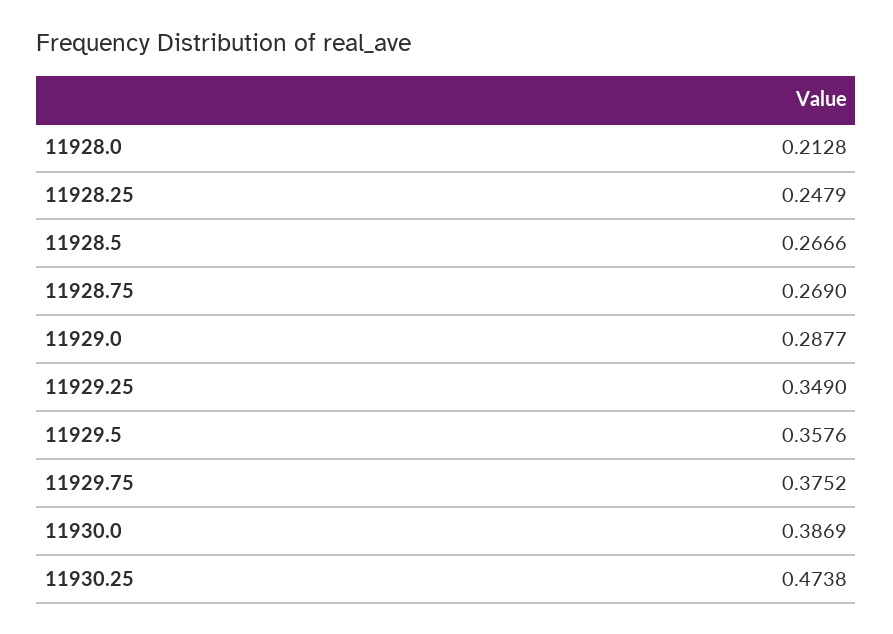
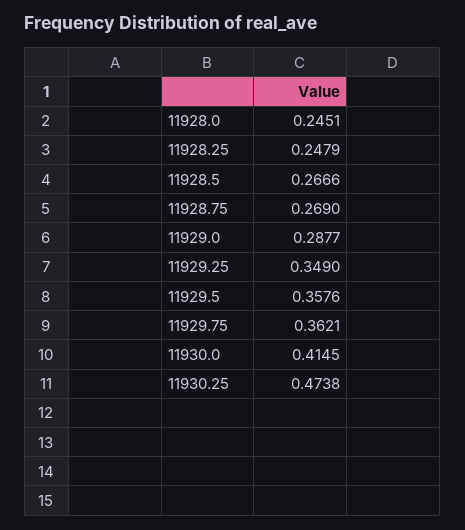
  {
-   "11928.0": 0.2128,
+   "11928.0": 0.2451,
    "11928.25": 0.2479,
    "11928.5": 0.2666,
    "11928.75": 0.269,
    "11929.0": 0.2877,
    "11929.25": 0.349,
    "11929.5": 0.3576,
-   "11929.75": 0.3752,
+   "11929.75": 0.3621,
-   "11930.0": 0.3869,
+   "11930.0": 0.4145,
    "11930.25": 0.4738
  }

